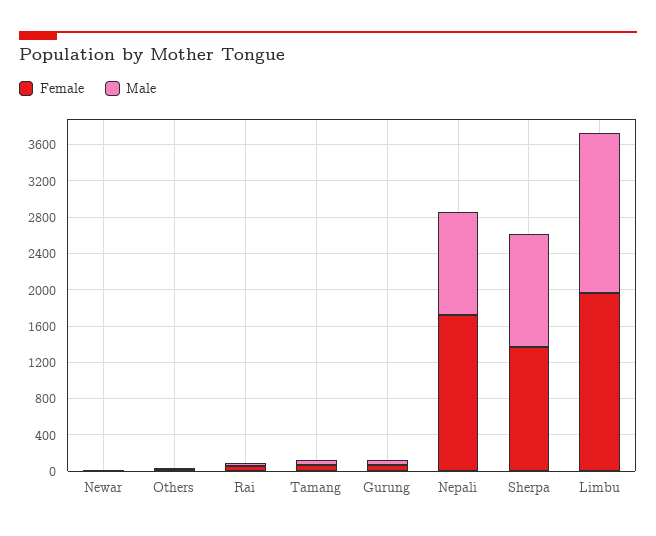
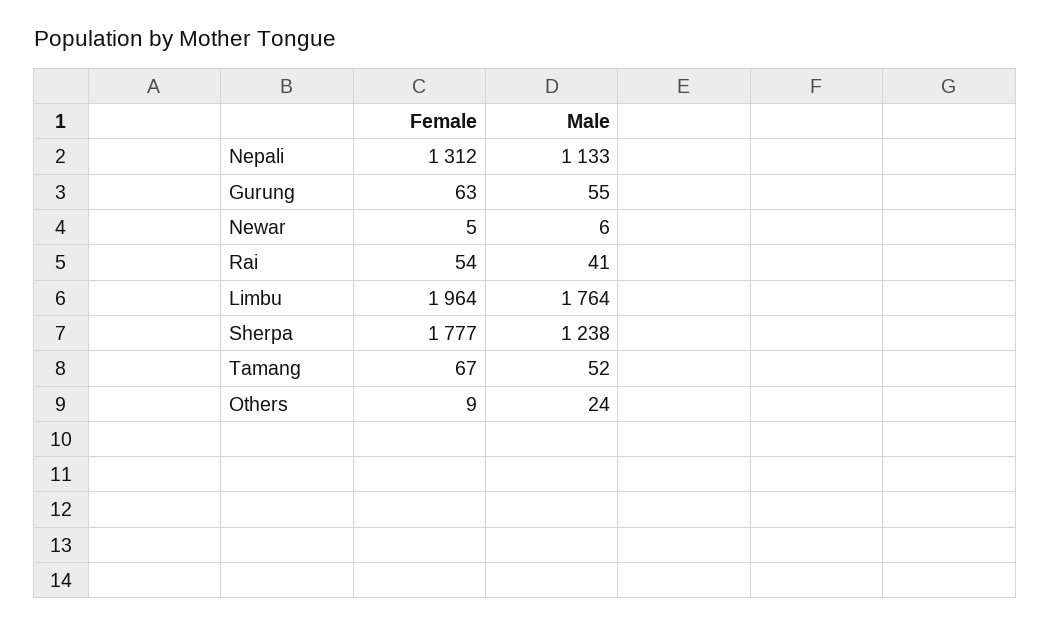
  {
    "Female": {
      "Newar": 5,
      "Others": 9,
      "Rai": 54,
      "Tamang": 67,
      "Gurung": 63,
-     "Nepali": 1700,
+     "Nepali": 1312,
-     "Sherpa": 1400,
+     "Sherpa": 1777,
      "Limbu": 1964
    },
    "Male": {
      "Newar": 6,
      "Others": 24,
      "Rai": 41,
      "Tamang": 52,
      "Gurung": 55,
      "Nepali": 1133,
      "Sherpa": 1238,
      "Limbu": 1764
    }
  }

